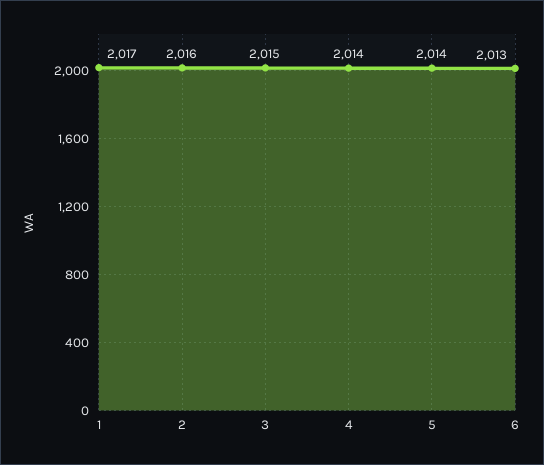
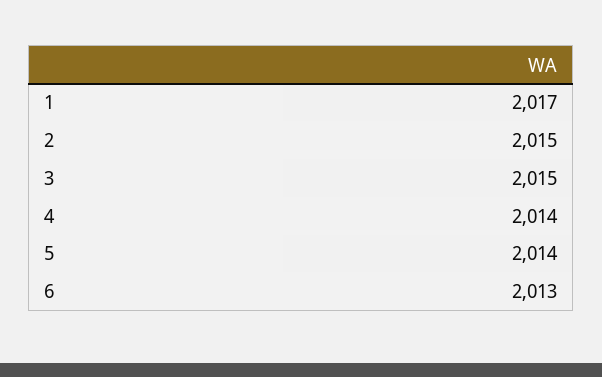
  {
    "1": 2017,
-   "2": 2016,
+   "2": 2015,
    "3": 2015,
    "4": 2014,
    "5": 2014,
    "6": 2013
  }

